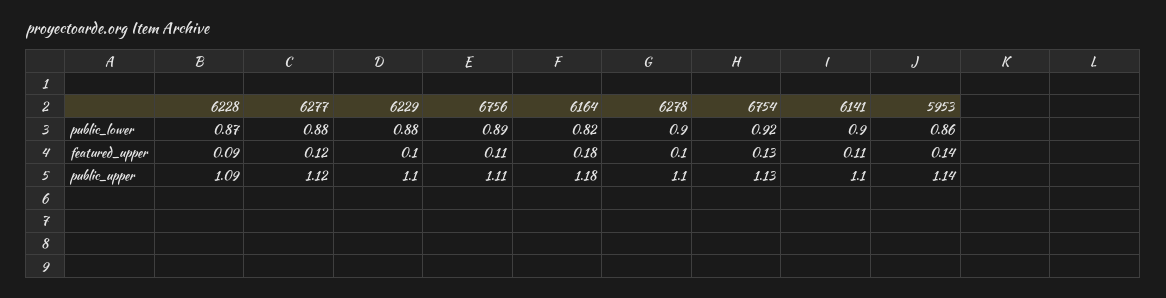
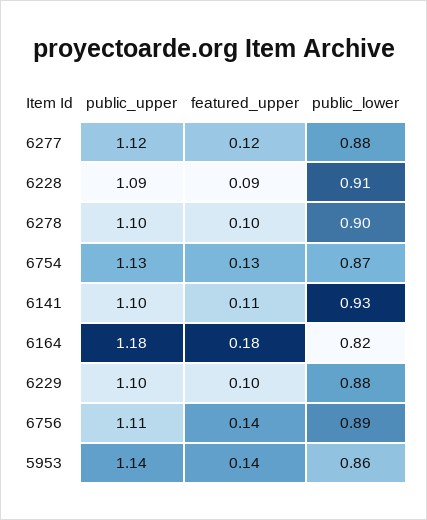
  {
    "6228": {
-     "public_lower": 0.87,
+     "public_lower": 0.91,
      "featured_upper": 0.09,
      "public_upper": 1.09
    },
    "6277": {
      "public_lower": 0.88,
      "featured_upper": 0.12,
      "public_upper": 1.12
    },
    "6229": {
      "public_lower": 0.88,
      "featured_upper": 0.1,
      "public_upper": 1.1
    },
    "6756": {
      "public_lower": 0.89,
-     "featured_upper": 0.11,
+     "featured_upper": 0.14,
      "public_upper": 1.11
    },
    "6164": {
      "public_lower": 0.82,
      "featured_upper": 0.18,
      "public_upper": 1.18
    },
    "6278": {
      "public_lower": 0.9,
      "featured_upper": 0.1,
      "public_upper": 1.1
    },
    "6754": {
-     "public_lower": 0.92,
+     "public_lower": 0.87,
      "featured_upper": 0.13,
      "public_upper": 1.13
    },
    "6141": {
-     "public_lower": 0.9,
+     "public_lower": 0.93,
      "featured_upper": 0.11,
      "public_upper": 1.1
    },
    "5953": {
      "public_lower": 0.86,
      "featured_upper": 0.14,
      "public_upper": 1.14
    }
  }

